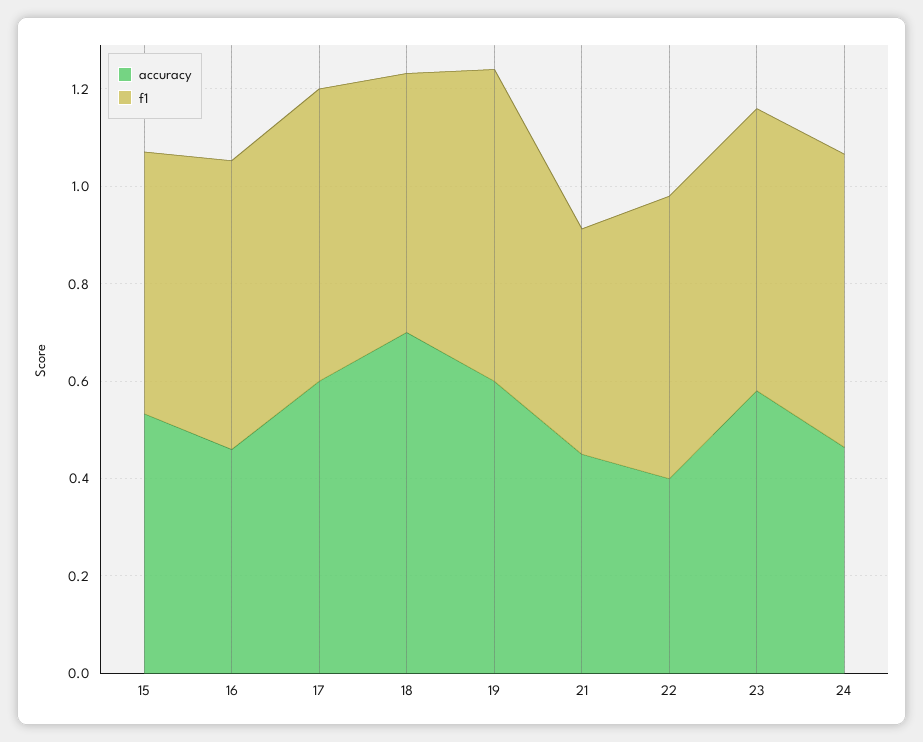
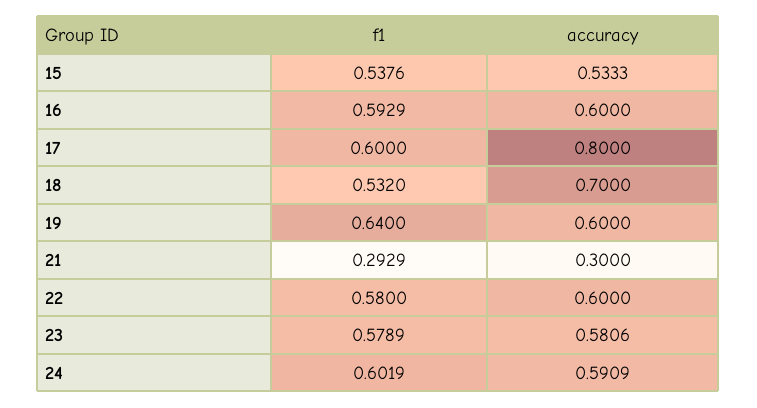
  {
    "accuracy": {
      "15": 0.5333,
-     "16": 0.45,
+     "16": 0.6,
-     "17": 0.6,
+     "17": 0.8,
      "18": 0.7,
      "19": 0.6,
-     "21": 0.45,
+     "21": 0.3,
-     "22": 0.4,
+     "22": 0.6,
      "23": 0.5806,
-     "24": 0.45
+     "24": 0.5909
    },
    "f1": {
      "15": 0.5376,
      "16": 0.5929,
      "17": 0.6,
      "18": 0.532,
      "19": 0.64,
-     "21": 0.45,
+     "21": 0.2929,
      "22": 0.58,
      "23": 0.5789,
      "24": 0.6019
    }
  }

